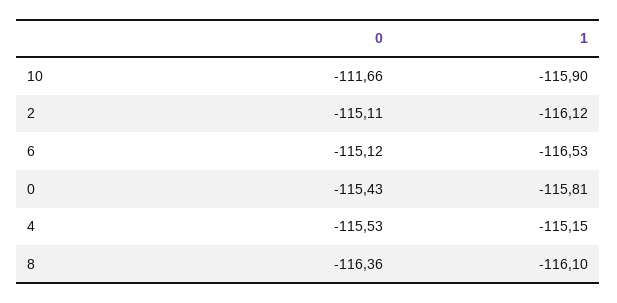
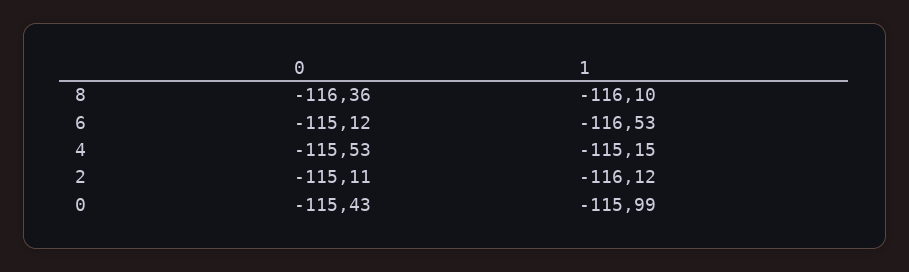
  {
    "0": {
-     "10": -111.66,
      "2": -115.11,
      "6": -115.12,
      "0": -115.43,
      "4": -115.53,
      "8": -116.36
    },
    "1": {
-     "10": -115.9,
      "2": -116.12,
      "6": -116.53,
-     "0": -115.81,
+     "0": -115.99,
      "4": -115.15,
      "8": -116.1
    }
  }

